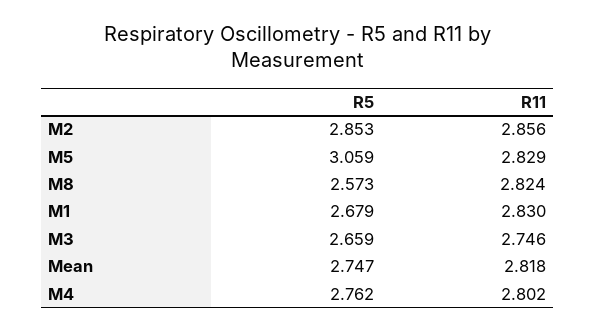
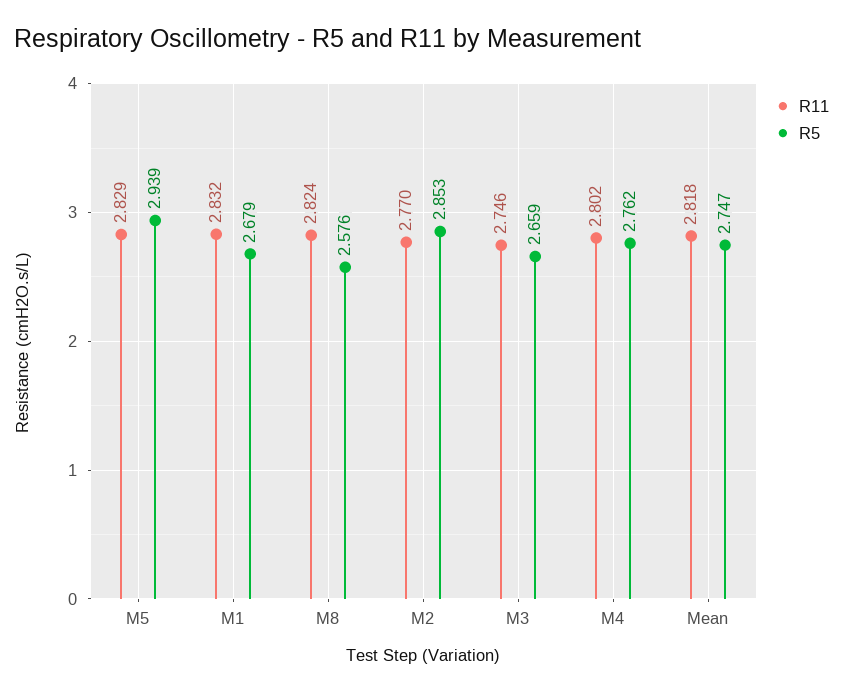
  {
    "R5": {
      "M2": 2.853,
-     "M5": 3.059,
+     "M5": 2.939,
-     "M8": 2.573,
+     "M8": 2.576,
      "M1": 2.679,
      "M3": 2.659,
      "Mean": 2.747,
      "M4": 2.762
    },
    "R11": {
-     "M2": 2.856,
+     "M2": 2.77,
      "M5": 2.829,
      "M8": 2.824,
-     "M1": 2.83,
+     "M1": 2.832,
      "M3": 2.746,
      "Mean": 2.818,
      "M4": 2.802
    }
  }

